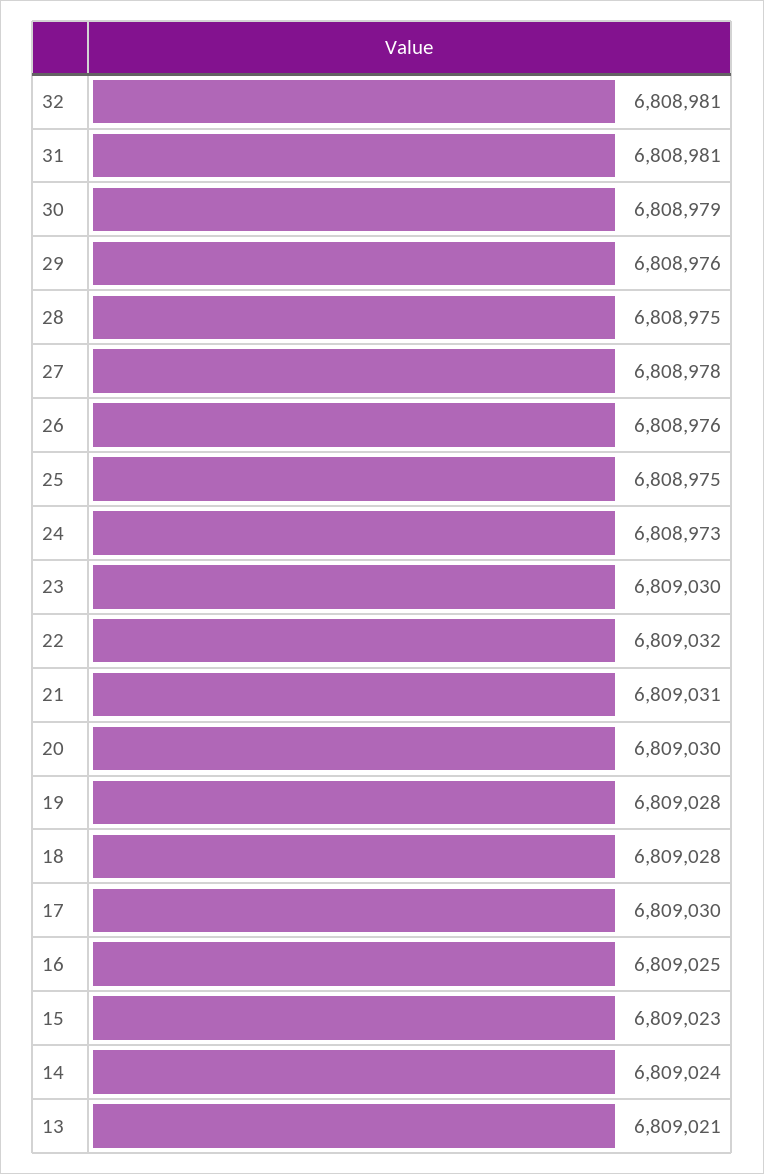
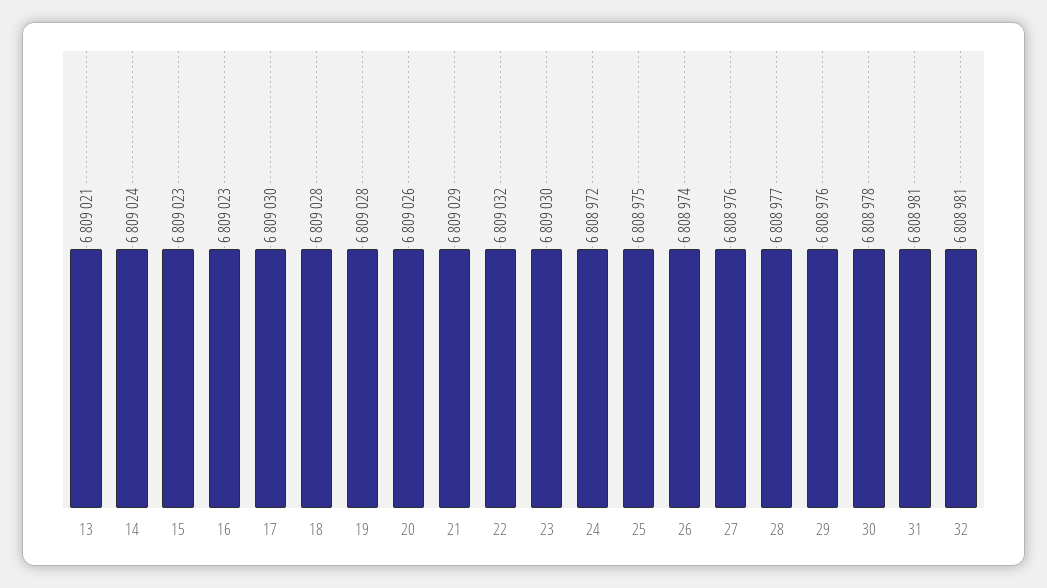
  {
    "32": 6808981,
    "31": 6808981,
-   "30": 6808979,
+   "30": 6808978,
    "29": 6808976,
-   "28": 6808975,
+   "28": 6808977,
-   "27": 6808978,
+   "27": 6808976,
-   "26": 6808976,
+   "26": 6808974,
    "25": 6808975,
-   "24": 6808973,
+   "24": 6808972,
    "23": 6809030,
    "22": 6809032,
-   "21": 6809031,
+   "21": 6809029,
-   "20": 6809030,
+   "20": 6809026,
    "19": 6809028,
    "18": 6809028,
    "17": 6809030,
-   "16": 6809025,
+   "16": 6809023,
    "15": 6809023,
    "14": 6809024,
    "13": 6809021
  }

